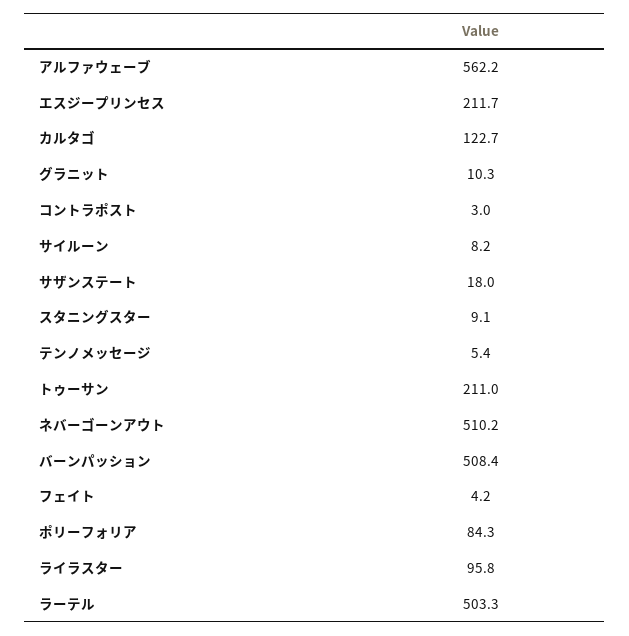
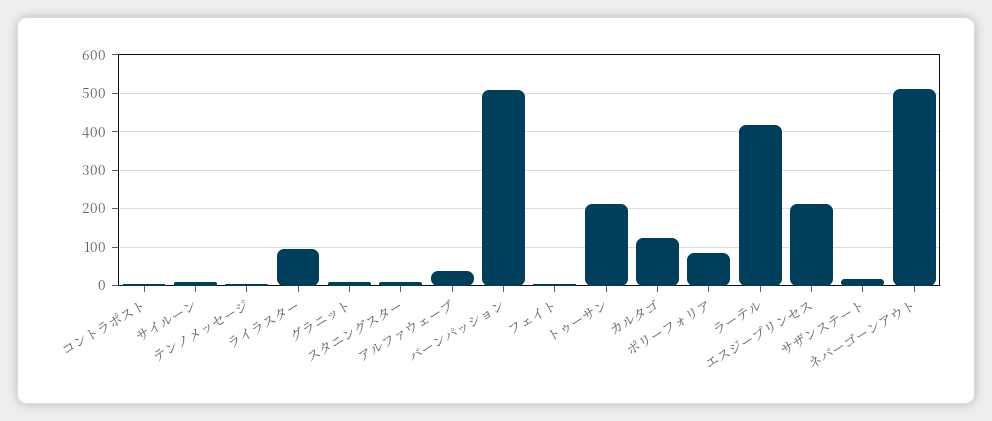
  {
-   "アルファウェーブ": 562.2,
+   "アルファウェーブ": 40,
    "エスジープリンセス": 211.7,
    "カルタゴ": 122.7,
    "グラニット": 10.3,
    "コントラポスト": 3,
    "サイルーン": 8.2,
    "サザンステート": 18,
    "スタニングスター": 9.1,
    "テンノメッセージ": 5.4,
    "トゥーサン": 211,
    "ネバーゴーンアウト": 510.2,
    "バーンパッション": 508.4,
    "フェイト": 4.2,
    "ポリーフォリア": 84.3,
    "ライラスター": 95.8,
-   "ラーテル": 503.3
+   "ラーテル": 420
  }

